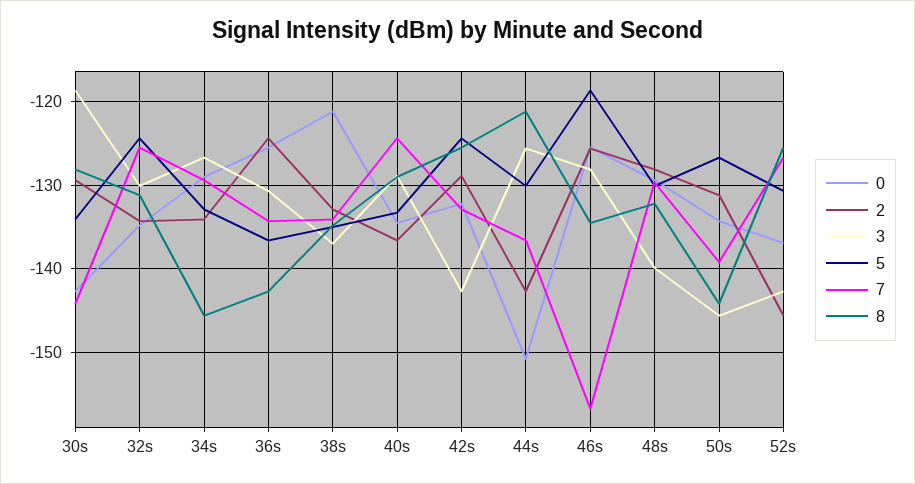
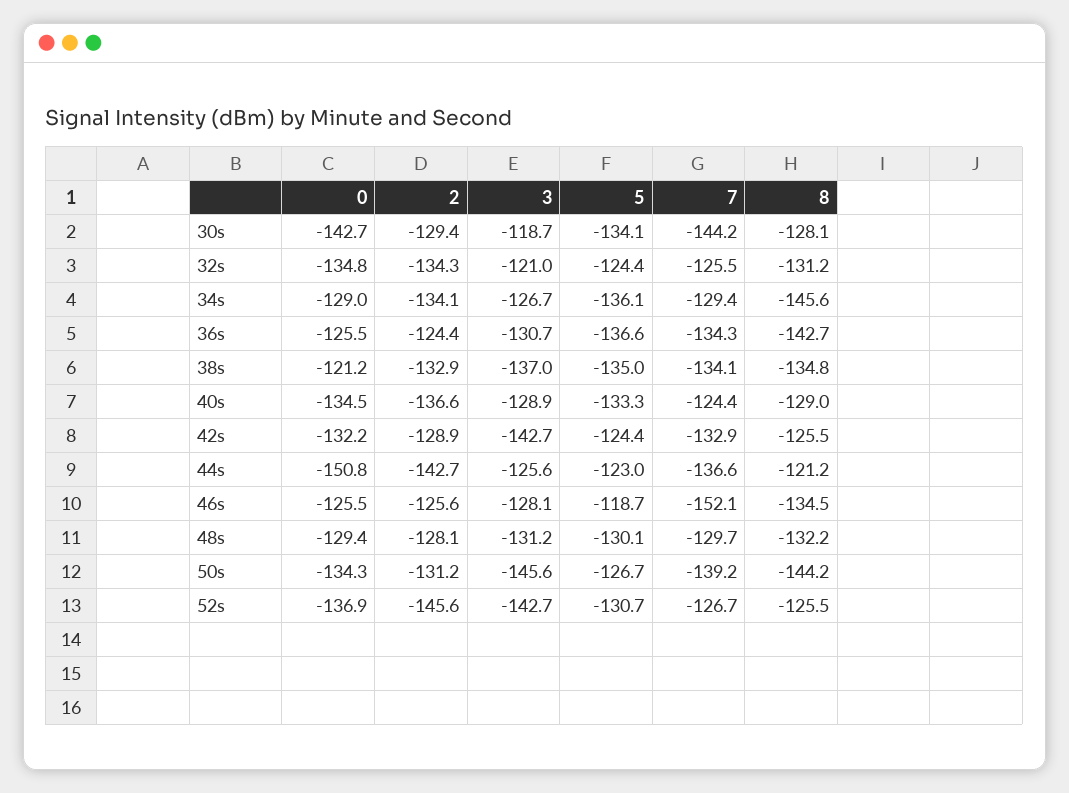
  {
    "0": {
      "30s": -142.7,
      "32s": -134.8,
      "34s": -129,
      "36s": -125.5,
      "38s": -121.2,
      "40s": -134.5,
      "42s": -132.2,
      "44s": -150.8,
      "46s": -125.5,
      "48s": -129.4,
      "50s": -134.3,
      "52s": -136.9
    },
    "2": {
      "30s": -129.4,
      "32s": -134.3,
      "34s": -134.1,
      "36s": -124.4,
      "38s": -132.9,
      "40s": -136.6,
      "42s": -128.9,
      "44s": -142.7,
      "46s": -125.6,
      "48s": -128.1,
      "50s": -131.2,
      "52s": -145.6
    },
    "3": {
      "30s": -118.7,
-     "32s": -130,
+     "32s": -121,
      "34s": -126.7,
      "36s": -130.7,
      "38s": -137,
      "40s": -128.9,
      "42s": -142.7,
      "44s": -125.6,
      "46s": -128.1,
-     "48s": -140,
+     "48s": -131.2,
      "50s": -145.6,
      "52s": -142.7
    },
    "5": {
      "30s": -134.1,
      "32s": -124.4,
-     "34s": -133,
+     "34s": -136.1,
      "36s": -136.6,
      "38s": -135,
      "40s": -133.3,
      "42s": -124.4,
-     "44s": -130,
+     "44s": -123,
      "46s": -118.7,
      "48s": -130.1,
      "50s": -126.7,
      "52s": -130.7
    },
    "7": {
      "30s": -144.2,
      "32s": -125.5,
      "34s": -129.4,
      "36s": -134.3,
      "38s": -134.1,
      "40s": -124.4,
      "42s": -132.9,
      "44s": -136.6,
-     "46s": -157,
+     "46s": -152.1,
      "48s": -129.7,
      "50s": -139.2,
      "52s": -126.7
    },
    "8": {
      "30s": -128.1,
      "32s": -131.2,
      "34s": -145.6,
      "36s": -142.7,
      "38s": -134.8,
      "40s": -129,
      "42s": -125.5,
      "44s": -121.2,
      "46s": -134.5,
      "48s": -132.2,
      "50s": -144.2,
      "52s": -125.5
    }
  }

